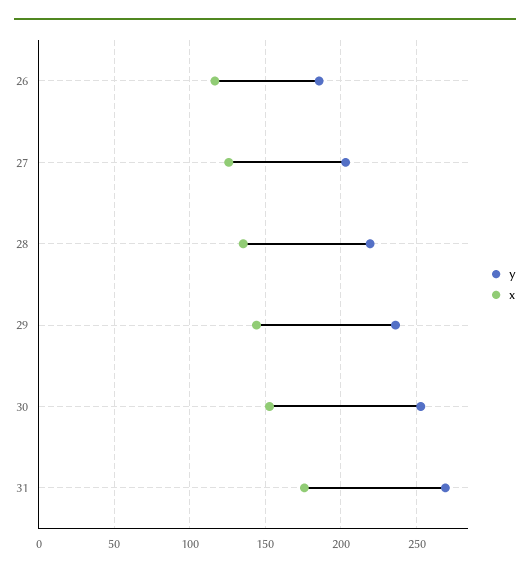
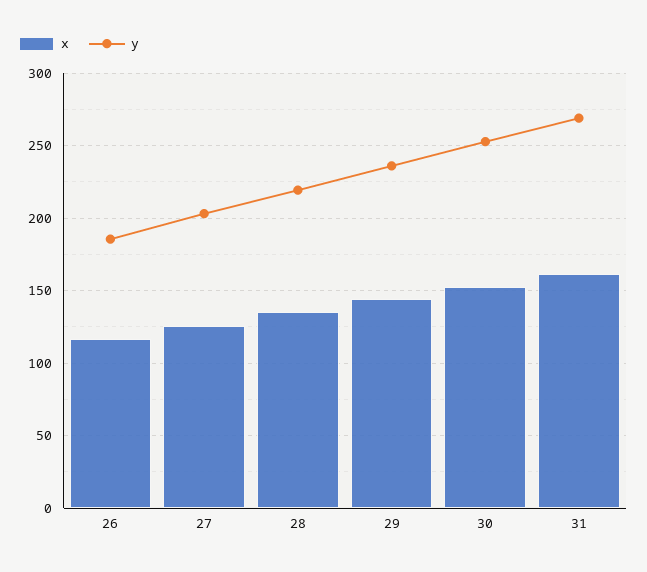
  {
    "y": {
      "26": 185,
      "27": 205,
      "28": 220,
      "29": 235,
      "30": 255,
      "31": 270
    },
    "x": {
      "26": 115,
      "27": 125,
      "28": 135,
      "29": 145,
      "30": 155,
-     "31": 175
+     "31": 160
    }
  }

